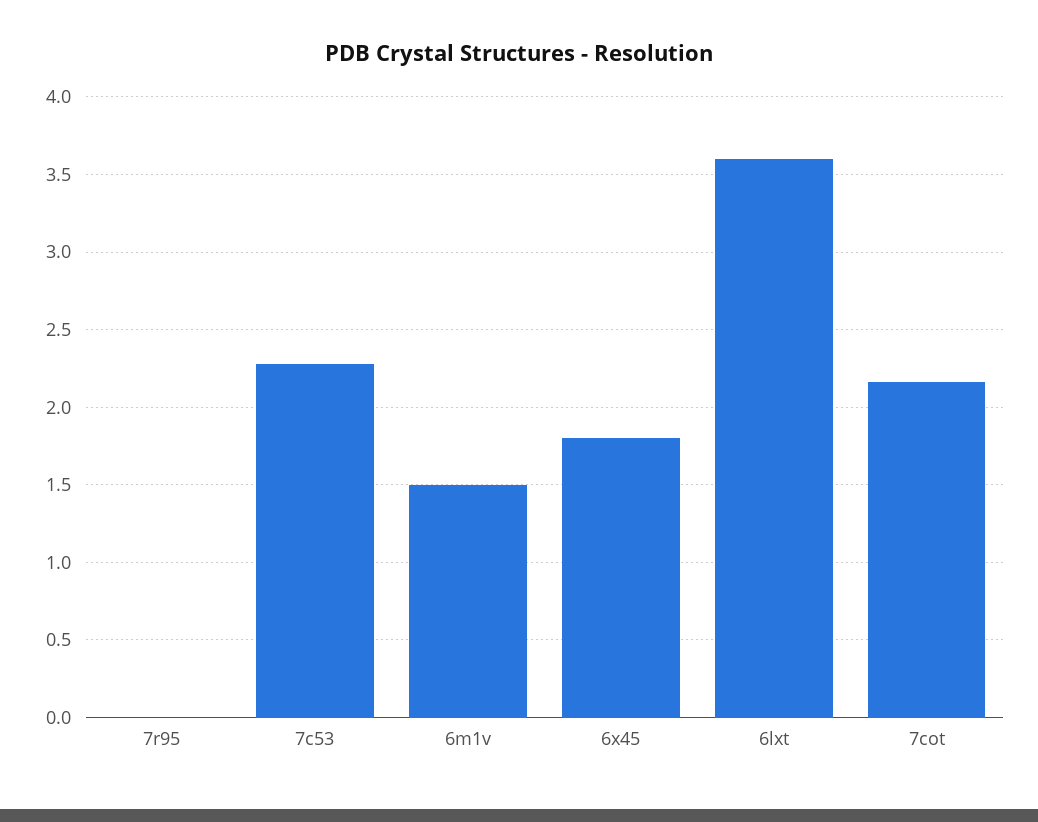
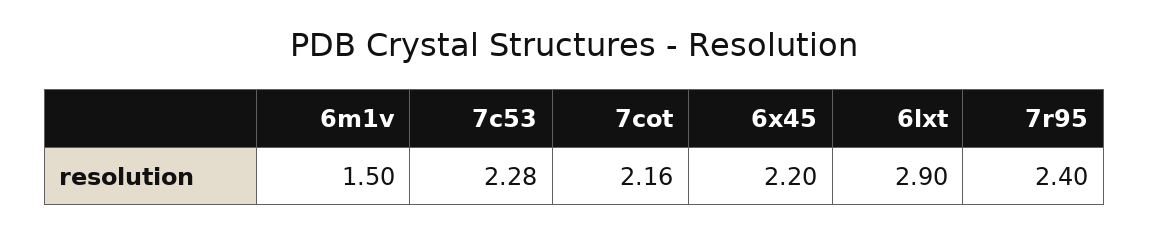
  {
-   "7r95": 0,
+   "7r95": 2.4,
    "7c53": 2.28,
    "6m1v": 1.5,
-   "6x45": 1.8,
+   "6x45": 2.2,
-   "6lxt": 3.6,
+   "6lxt": 2.9,
    "7cot": 2.16
  }

